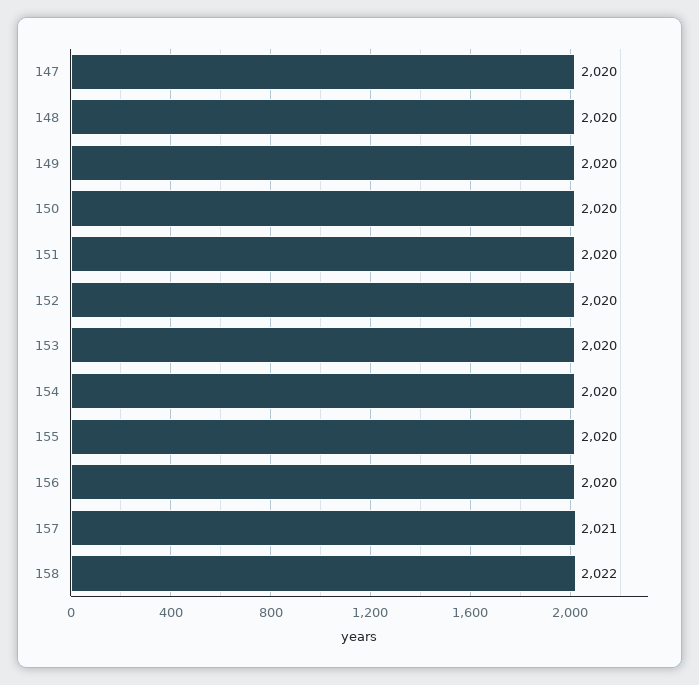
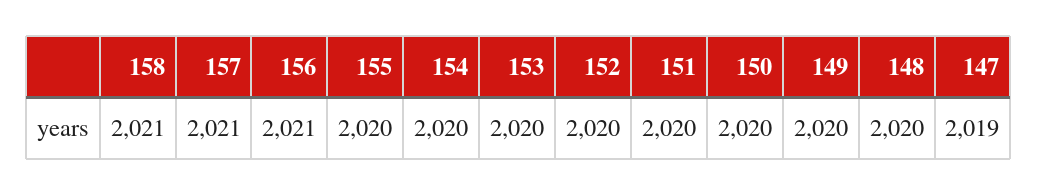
  {
-   "147": 2020,
+   "147": 2019,
    "148": 2020,
    "149": 2020,
    "150": 2020,
    "151": 2020,
    "152": 2020,
    "153": 2020,
    "154": 2020,
    "155": 2020,
-   "156": 2020,
+   "156": 2021,
    "157": 2021,
-   "158": 2022
+   "158": 2021
  }

